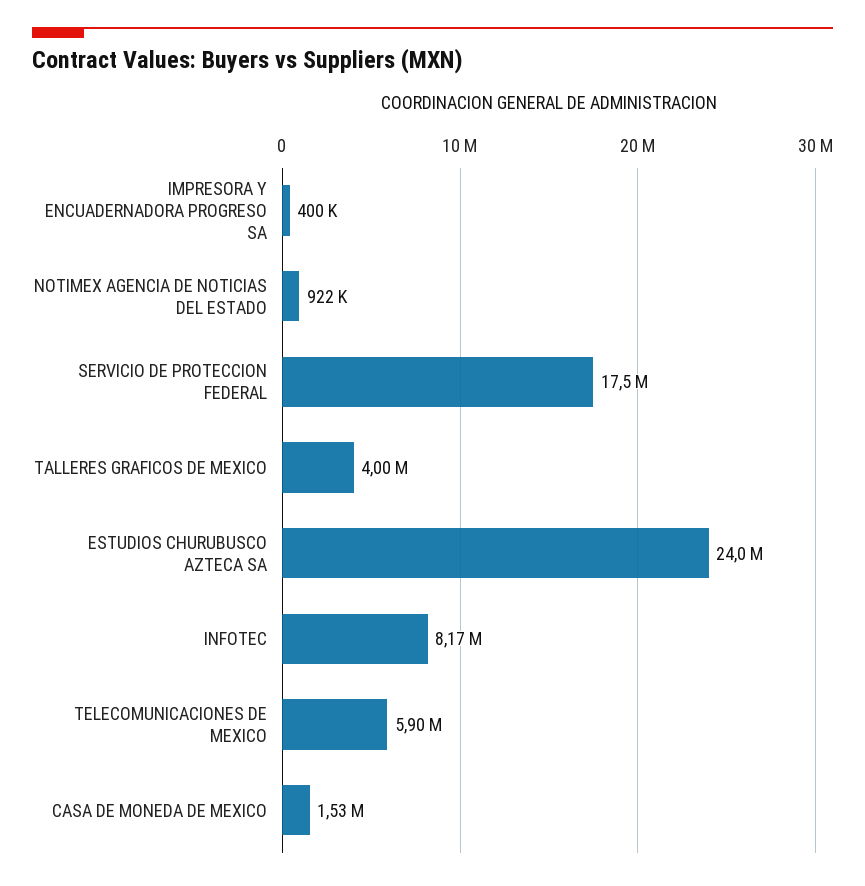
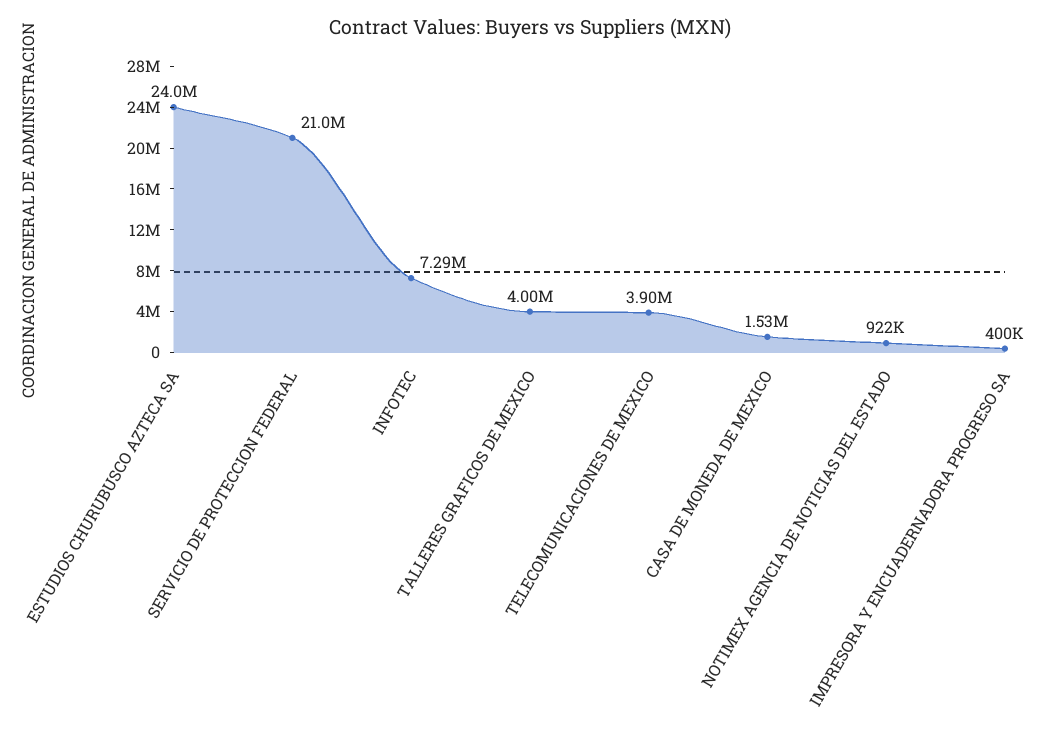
  {
    "IMPRESORA Y ENCUADERNADORA PROGRESO SA": 400000,
    "NOTIMEX AGENCIA DE NOTICIAS DEL ESTADO": 922000,
-   "SERVICIO DE PROTECCION FEDERAL": 17500000,
+   "SERVICIO DE PROTECCION FEDERAL": 21000000,
    "TALLERES GRAFICOS DE MEXICO": 4000000,
    "ESTUDIOS CHURUBUSCO AZTECA SA": 24000000,
-   "INFOTEC": 8170000,
+   "INFOTEC": 7290000,
-   "TELECOMUNICACIONES DE MEXICO": 5900000,
+   "TELECOMUNICACIONES DE MEXICO": 3900000,
    "CASA DE MONEDA DE MEXICO": 1530000
  }

